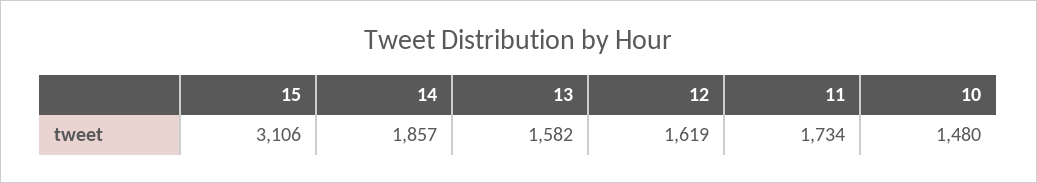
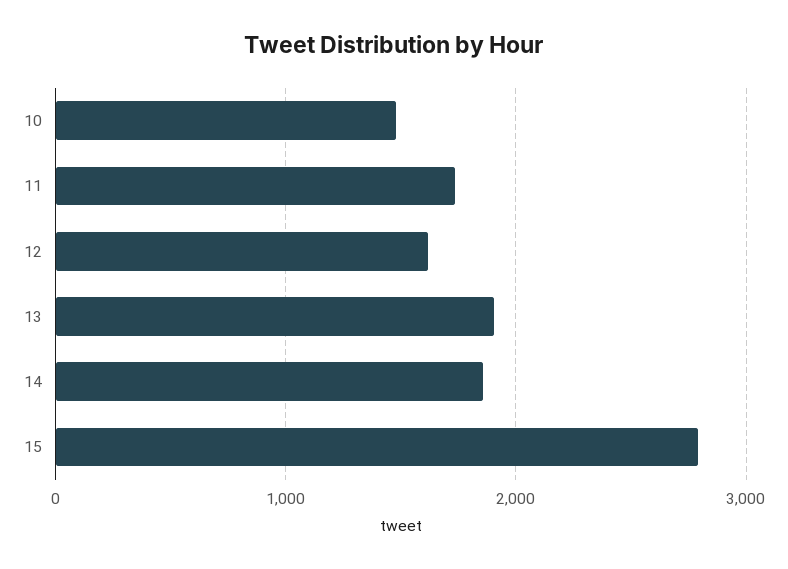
  {
-   "15": 3106,
+   "15": 2800,
    "14": 1857,
-   "13": 1582,
+   "13": 1900,
    "12": 1619,
    "11": 1734,
    "10": 1480
  }

